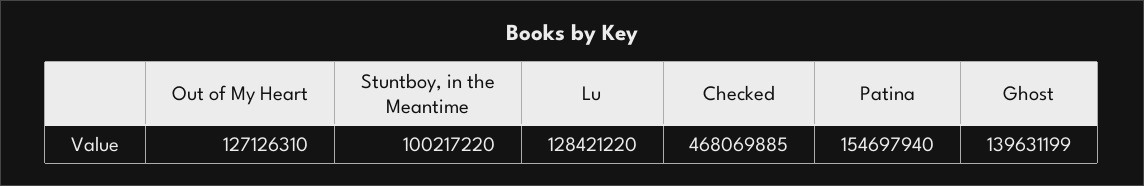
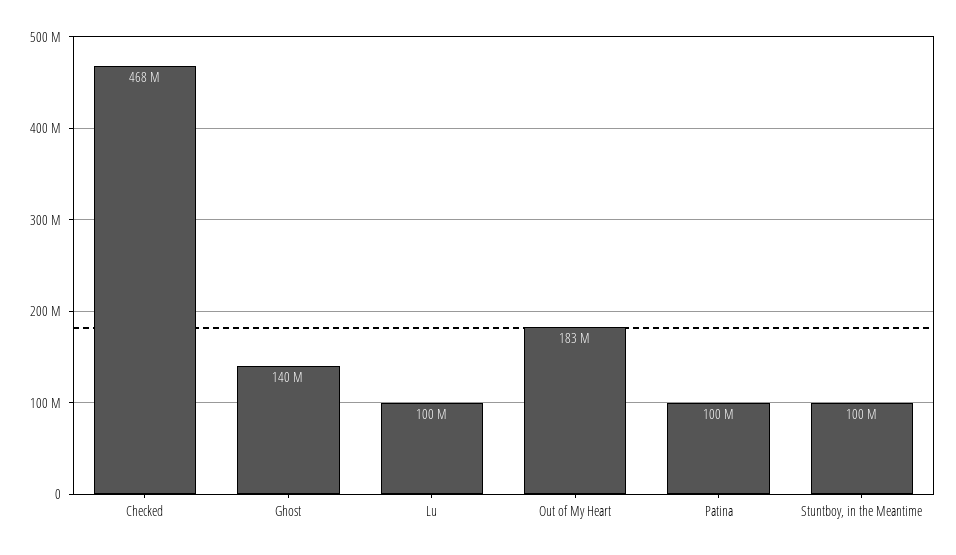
  {
-   "Out of My Heart": 127126310,
+   "Out of My Heart": 183000000,
    "Stuntboy, in the Meantime": 100217220,
-   "Lu": 128421220,
+   "Lu": 100000000,
    "Checked": 468069885,
-   "Patina": 154697940,
+   "Patina": 100000000,
    "Ghost": 139631199
  }

